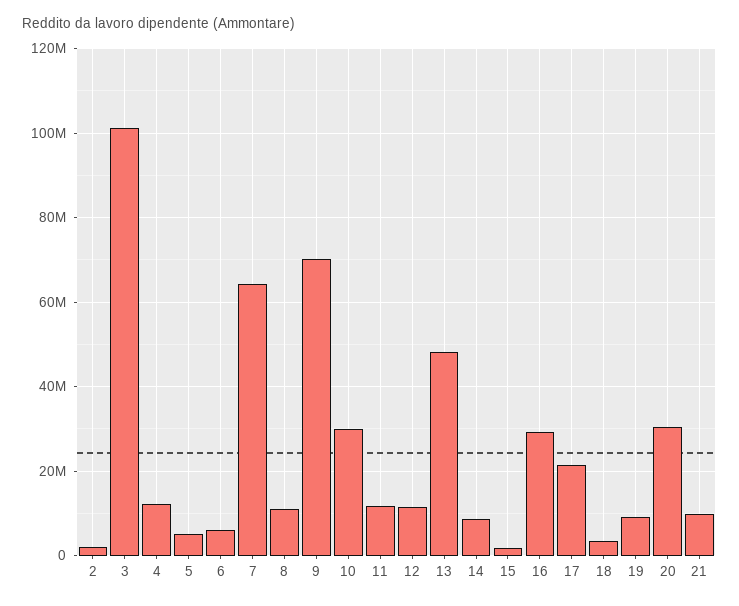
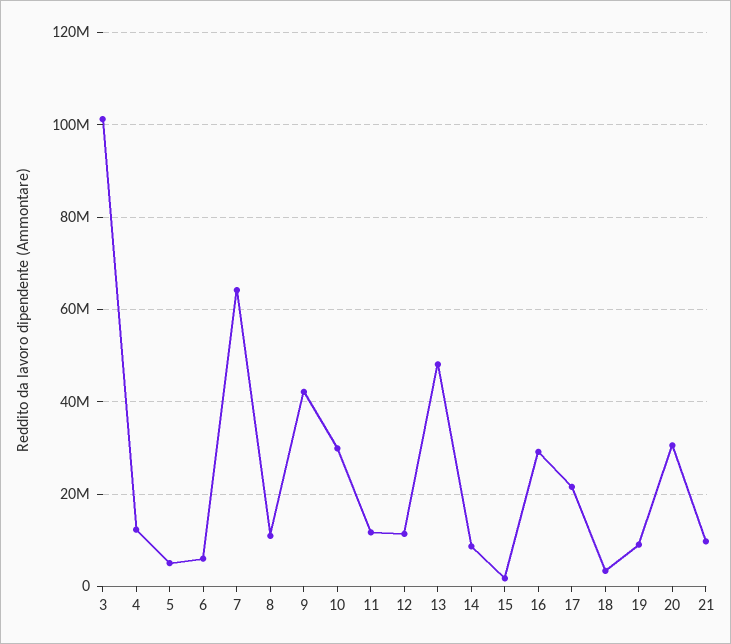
  {
-   "2": 2000000,
    "3": 102000000,
    "4": 12000000,
    "5": 6000000,
    "6": 6000000,
    "7": 64000000,
    "8": 10000000,
-   "9": 70000000,
+   "9": 42000000,
    "10": 30000000,
    "11": 12000000,
    "12": 12000000,
    "13": 48000000,
    "14": 8000000,
    "15": 2000000,
    "16": 30000000,
    "17": 22000000,
    "18": 4000000,
    "19": 10000000,
    "20": 30000000,
    "21": 10000000
  }

